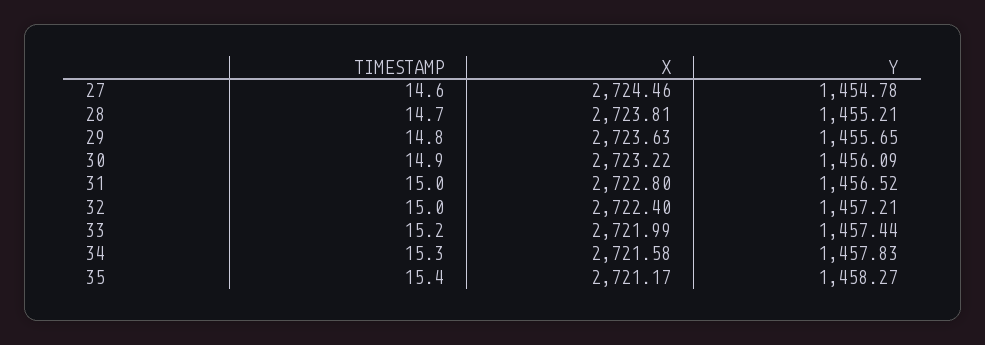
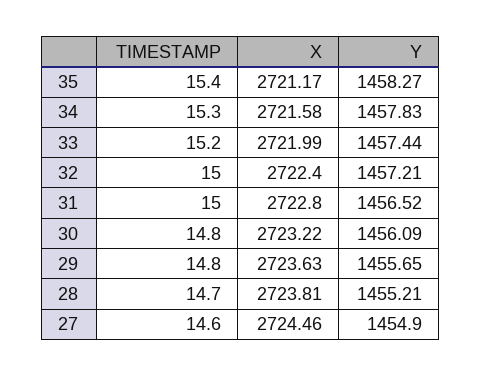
  {
    "TIMESTAMP": {
      "27": 14.6,
      "28": 14.7,
      "29": 14.8,
-     "30": 14.9,
+     "30": 14.8,
      "31": 15,
      "32": 15,
      "33": 15.2,
      "34": 15.3,
      "35": 15.4
    },
    "X": {
      "27": 2724.46,
      "28": 2723.81,
      "29": 2723.63,
      "30": 2723.22,
      "31": 2722.8,
      "32": 2722.4,
      "33": 2721.99,
      "34": 2721.58,
      "35": 2721.17
    },
    "Y": {
-     "27": 1454.78,
+     "27": 1454.9,
      "28": 1455.21,
      "29": 1455.65,
      "30": 1456.09,
      "31": 1456.52,
      "32": 1457.21,
      "33": 1457.44,
      "34": 1457.83,
      "35": 1458.27
    }
  }

